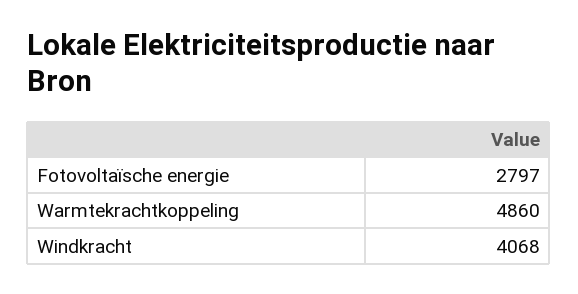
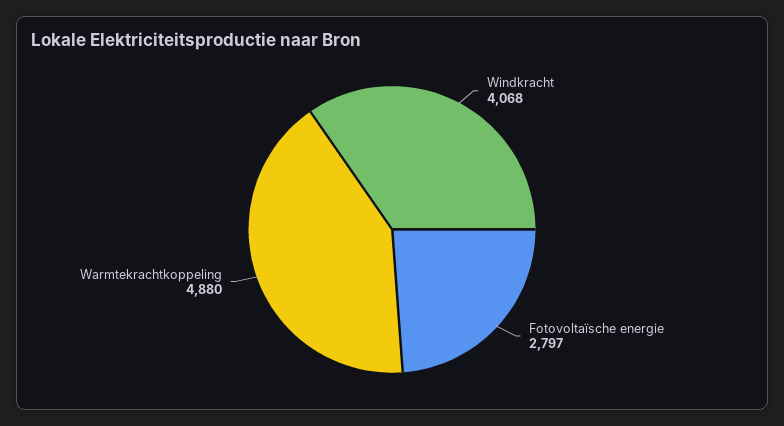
  {
    "Fotovoltaïsche energie": 2797,
-   "Warmtekrachtkoppeling": 4860,
+   "Warmtekrachtkoppeling": 4880,
    "Windkracht": 4068
  }

